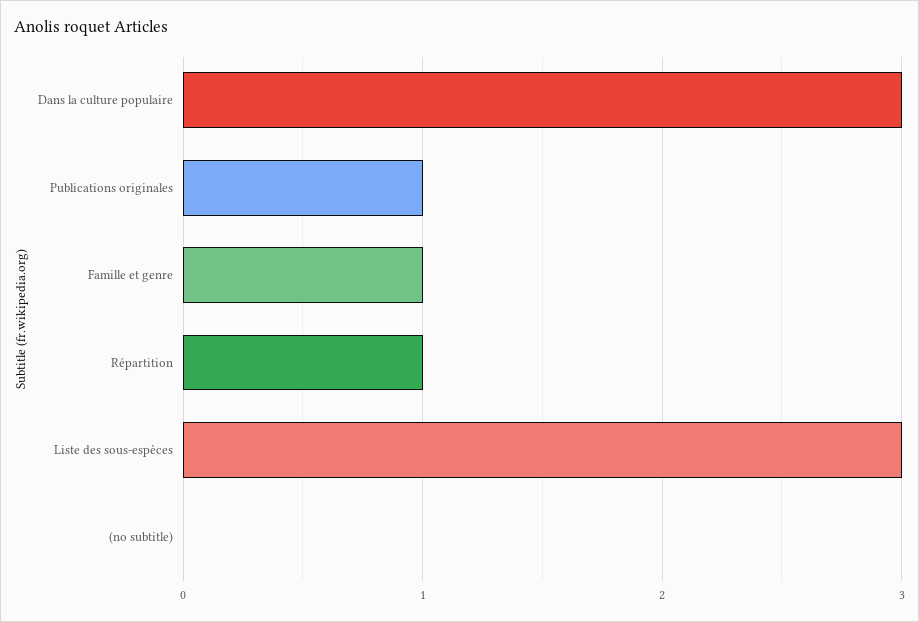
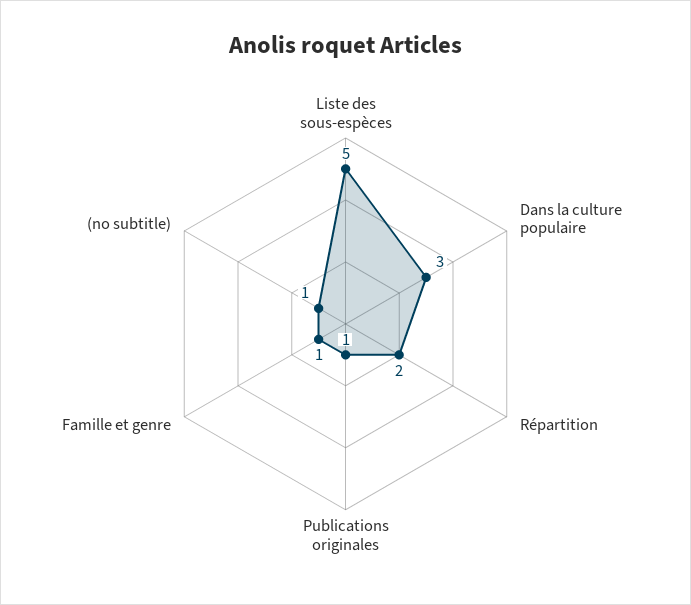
  {
    "Dans la culture populaire": 3,
    "Publications originales": 1,
    "Famille et genre": 1,
-   "Répartition": 1,
+   "Répartition": 2,
-   "Liste des sous-espèces": 3,
+   "Liste des sous-espèces": 5,
-   "(no subtitle)": 0
+   "(no subtitle)": 1
  }

